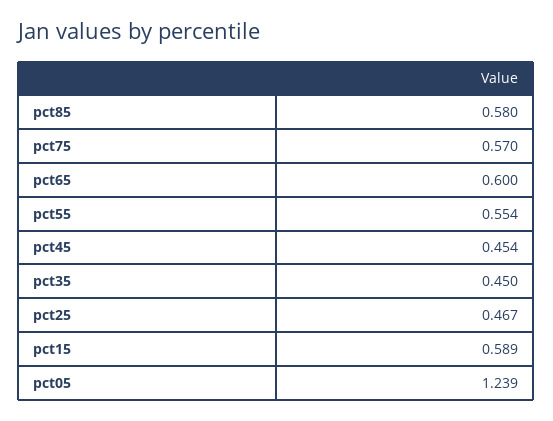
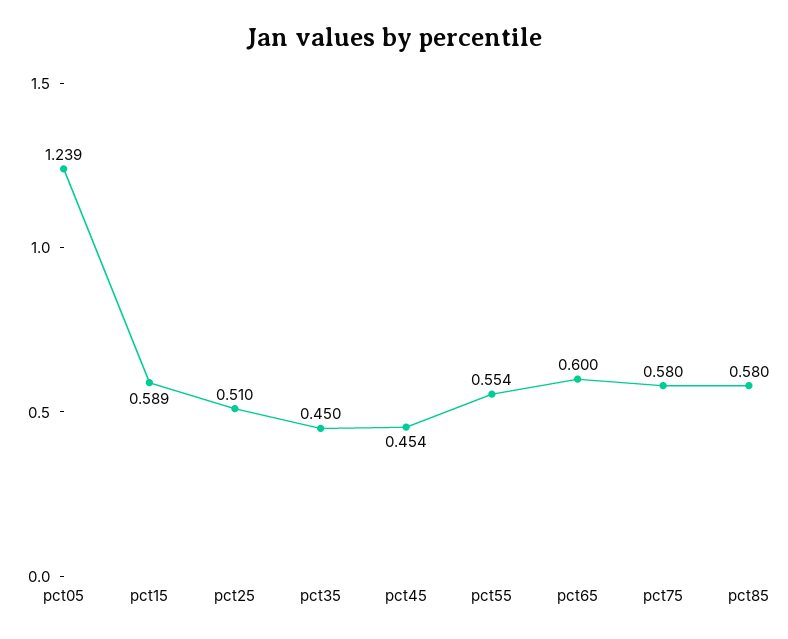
  {
    "pct85": 0.58,
-   "pct75": 0.57,
+   "pct75": 0.58,
    "pct65": 0.6,
    "pct55": 0.554,
    "pct45": 0.454,
    "pct35": 0.45,
-   "pct25": 0.467,
+   "pct25": 0.51,
    "pct15": 0.589,
    "pct05": 1.239
  }

